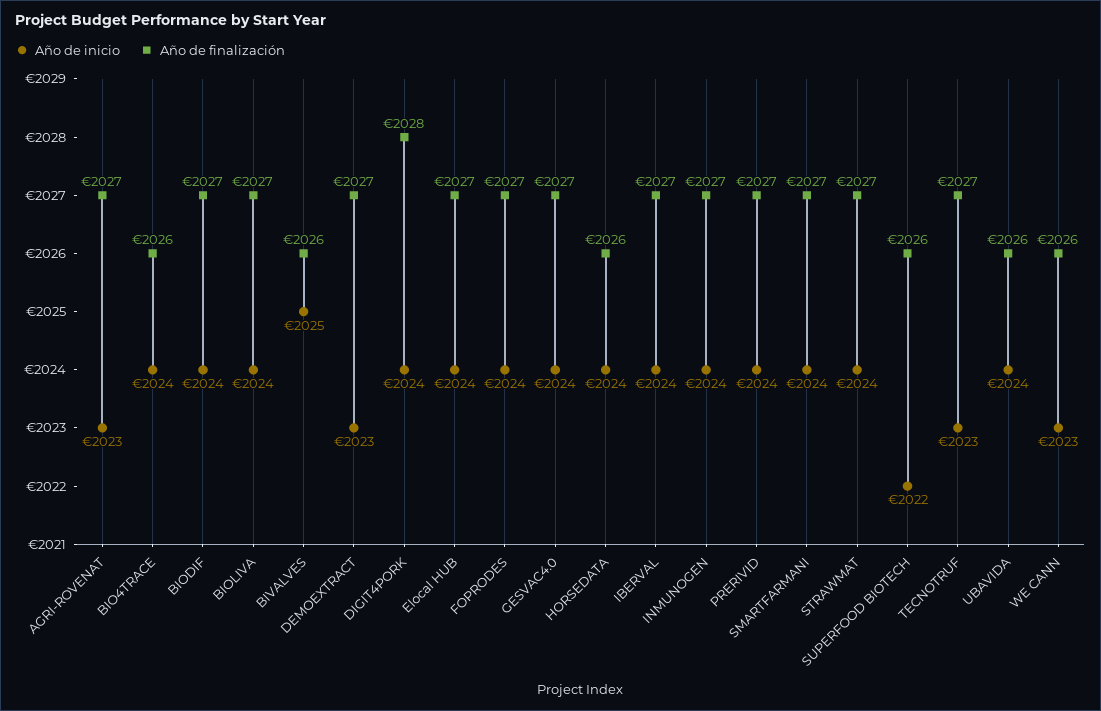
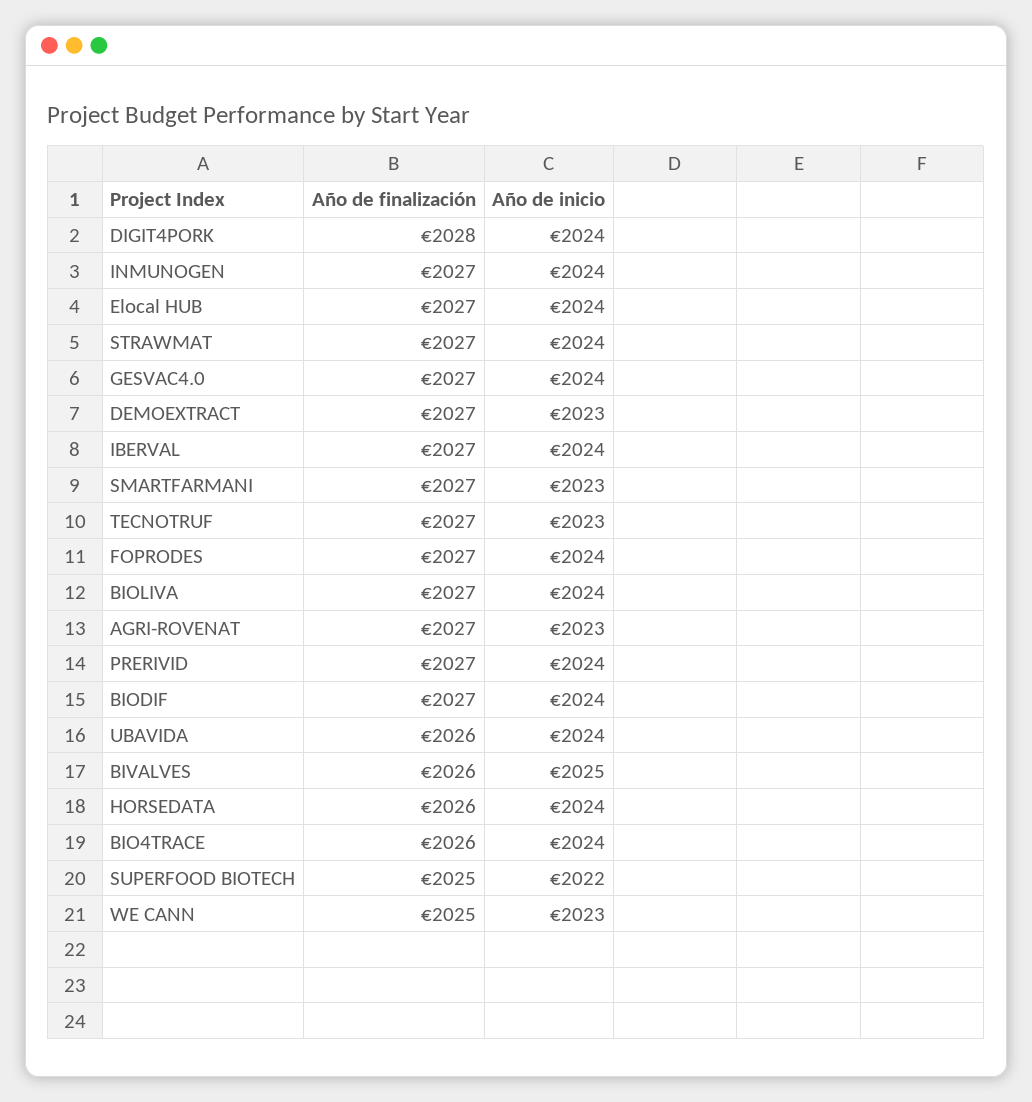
  {
    "Año de inicio": {
      "AGRI-ROVENAT": 2023,
      "BIO4TRACE": 2024,
      "BIODIF": 2024,
      "BIOLIVA": 2024,
      "BIVALVES": 2025,
      "DEMOEXTRACT": 2023,
      "DIGIT4PORK": 2024,
      "Elocal HUB": 2024,
      "FOPRODES": 2024,
      "GESVAC4.0": 2024,
      "HORSEDATA": 2024,
      "IBERVAL": 2024,
      "INMUNOGEN": 2024,
      "PRERIVID": 2024,
-     "SMARTFARMANI": 2024,
+     "SMARTFARMANI": 2023,
      "STRAWMAT": 2024,
      "SUPERFOOD BIOTECH": 2022,
      "TECNOTRUF": 2023,
      "UBAVIDA": 2024,
      "WE CANN": 2023
    },
    "Año de finalización": {
      "AGRI-ROVENAT": 2027,
      "BIO4TRACE": 2026,
      "BIODIF": 2027,
      "BIOLIVA": 2027,
      "BIVALVES": 2026,
      "DEMOEXTRACT": 2027,
      "DIGIT4PORK": 2028,
      "Elocal HUB": 2027,
      "FOPRODES": 2027,
      "GESVAC4.0": 2027,
      "HORSEDATA": 2026,
      "IBERVAL": 2027,
      "INMUNOGEN": 2027,
      "PRERIVID": 2027,
      "SMARTFARMANI": 2027,
      "STRAWMAT": 2027,
-     "SUPERFOOD BIOTECH": 2026,
+     "SUPERFOOD BIOTECH": 2025,
      "TECNOTRUF": 2027,
      "UBAVIDA": 2026,
-     "WE CANN": 2026
+     "WE CANN": 2025
    }
  }

